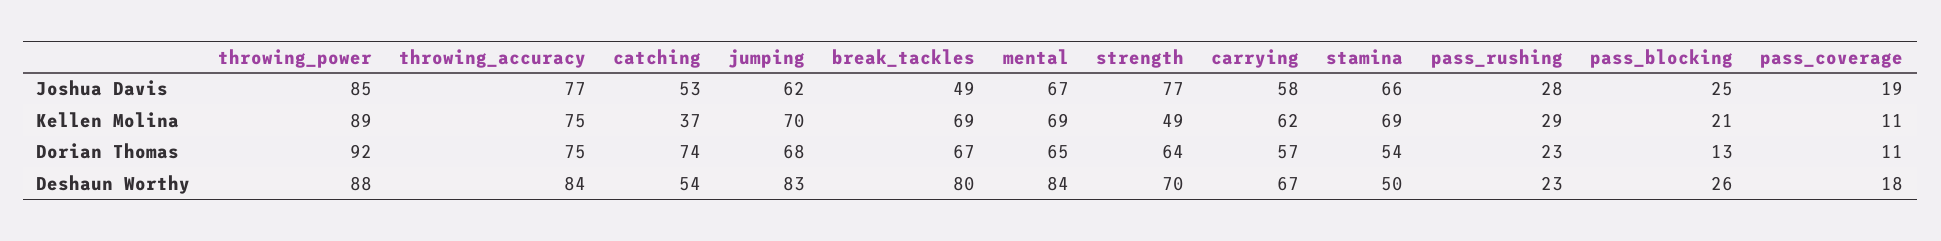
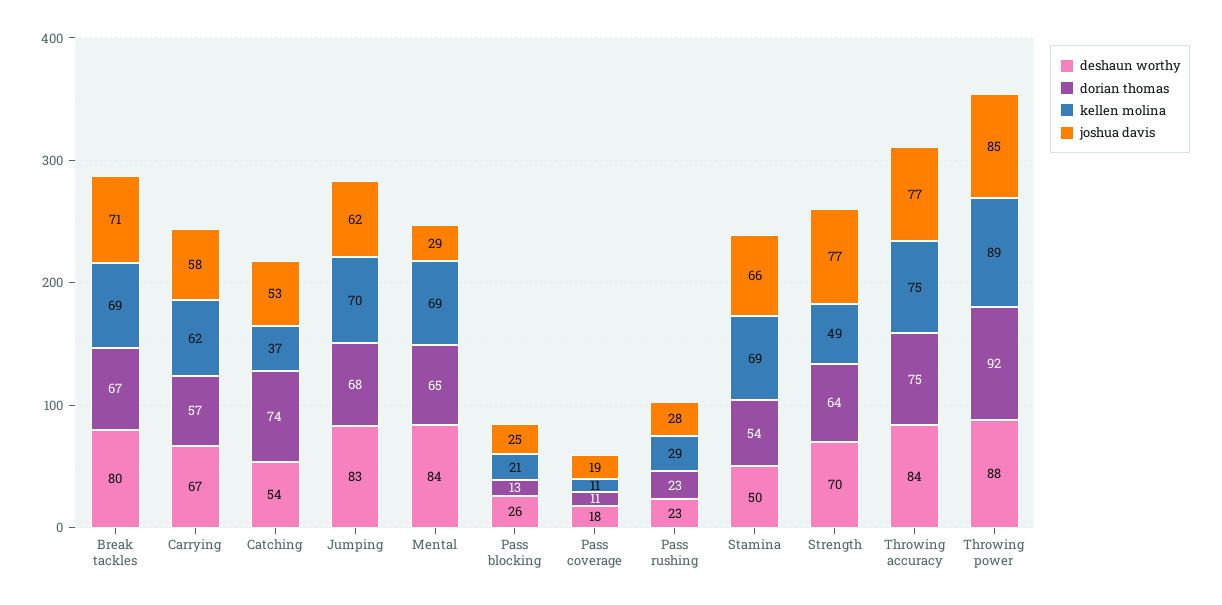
  {
    "Joshua Davis": {
      "throwing_power": 85,
      "throwing_accuracy": 77,
      "catching": 53,
      "jumping": 62,
-     "break_tackles": 49,
+     "break_tackles": 71,
-     "mental": 67,
+     "mental": 29,
      "strength": 77,
      "carrying": 58,
      "stamina": 66,
      "pass_rushing": 28,
      "pass_blocking": 25,
      "pass_coverage": 19
    },
    "Kellen Molina": {
      "throwing_power": 89,
      "throwing_accuracy": 75,
      "catching": 37,
      "jumping": 70,
      "break_tackles": 69,
      "mental": 69,
      "strength": 49,
      "carrying": 62,
      "stamina": 69,
      "pass_rushing": 29,
      "pass_blocking": 21,
      "pass_coverage": 11
    },
    "Dorian Thomas": {
      "throwing_power": 92,
      "throwing_accuracy": 75,
      "catching": 74,
      "jumping": 68,
      "break_tackles": 67,
      "mental": 65,
      "strength": 64,
      "carrying": 57,
      "stamina": 54,
      "pass_rushing": 23,
      "pass_blocking": 13,
      "pass_coverage": 11
    },
    "Deshaun Worthy": {
      "throwing_power": 88,
      "throwing_accuracy": 84,
      "catching": 54,
      "jumping": 83,
      "break_tackles": 80,
      "mental": 84,
      "strength": 70,
      "carrying": 67,
      "stamina": 50,
      "pass_rushing": 23,
      "pass_blocking": 26,
      "pass_coverage": 18
    }
  }

